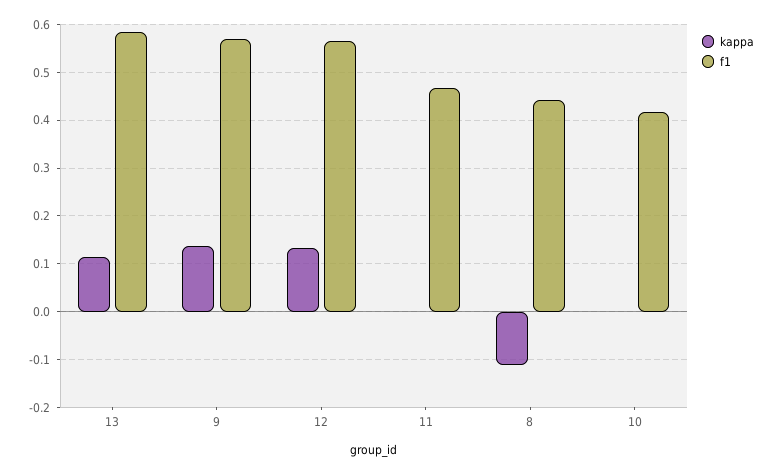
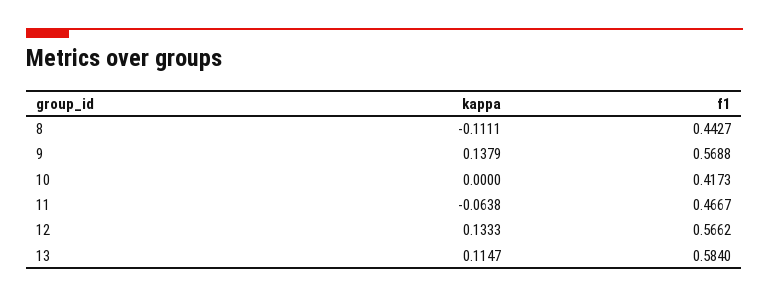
  {
    "kappa": {
      "13": 0.1147,
      "9": 0.1379,
      "12": 0.1333,
-     "11": 0,
+     "11": -0.0638,
      "8": -0.1111,
      "10": 0
    },
    "f1": {
      "13": 0.584,
      "9": 0.5688,
      "12": 0.5662,
      "11": 0.4667,
      "8": 0.4427,
      "10": 0.4173
    }
  }

